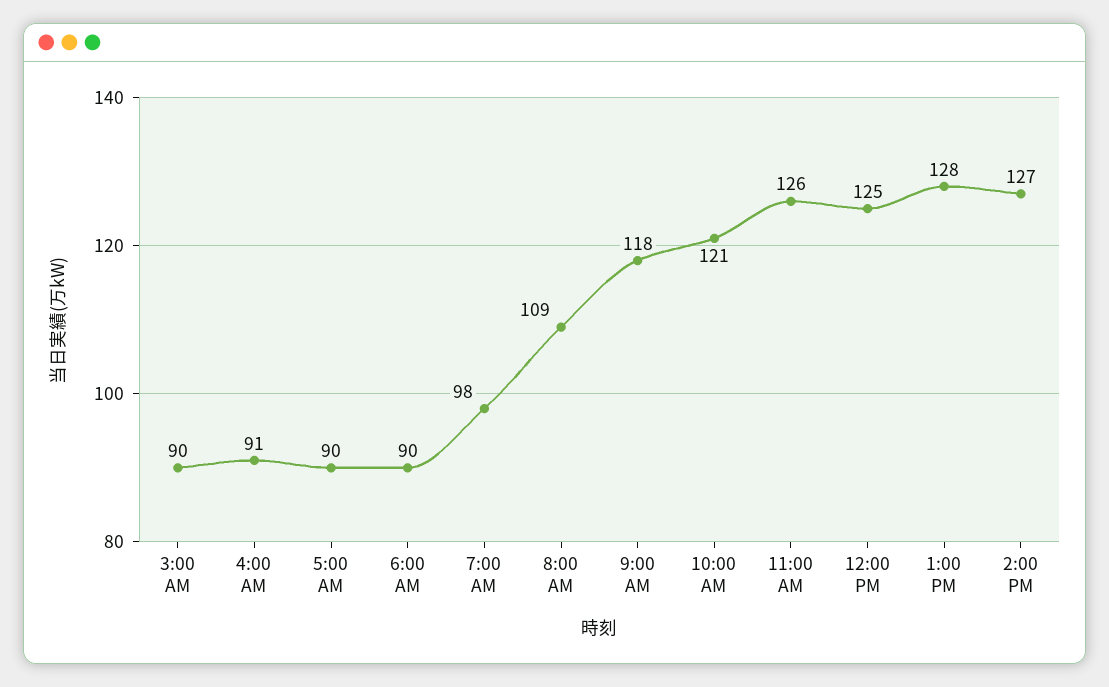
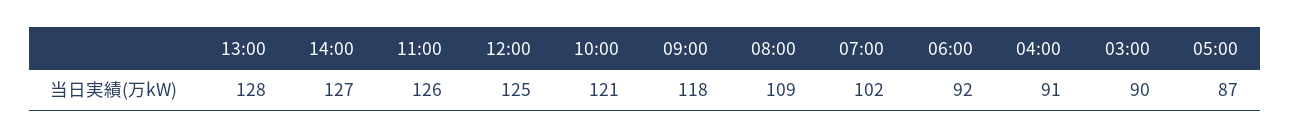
  {
    "3:00 AM": 90,
    "4:00 AM": 91,
-   "5:00 AM": 90,
+   "5:00 AM": 87,
-   "6:00 AM": 90,
+   "6:00 AM": 92,
-   "7:00 AM": 98,
+   "7:00 AM": 102,
    "8:00 AM": 109,
    "9:00 AM": 118,
    "10:00 AM": 121,
    "11:00 AM": 126,
    "12:00 PM": 125,
    "1:00 PM": 128,
    "2:00 PM": 127
  }

